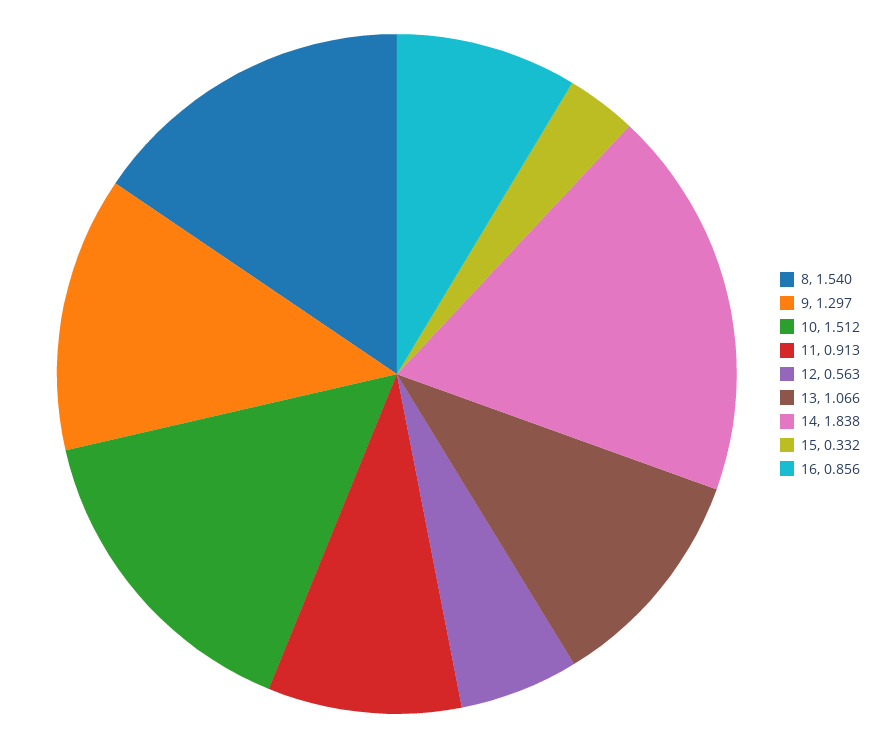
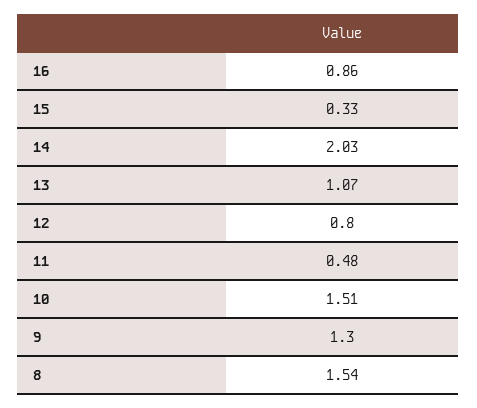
  {
    "8": 1.54,
    "9": 1.297,
    "10": 1.512,
-   "11": 0.913,
+   "11": 0.48,
-   "12": 0.563,
+   "12": 0.8,
    "13": 1.066,
-   "14": 1.838,
+   "14": 2.03,
    "15": 0.332,
    "16": 0.856
  }

